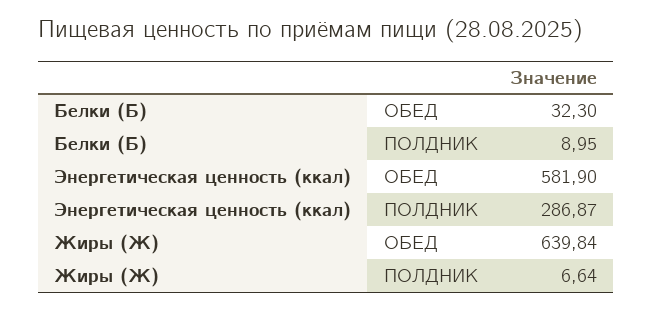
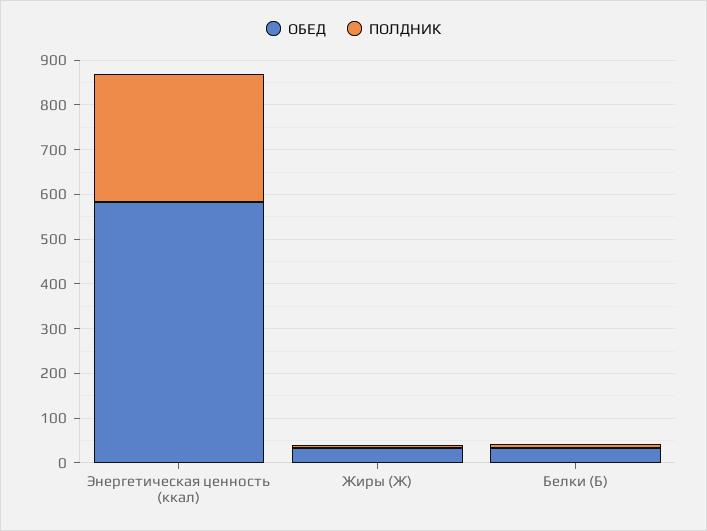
  {
    "ОБЕД": {
      "Белки (Б)": 32.3,
      "Энергетическая ценность (ккал)": 581.9,
-     "Жиры (Ж)": 639.84
+     "Жиры (Ж)": 40
    },
    "ПОЛДНИК": {
      "Белки (Б)": 8.95,
      "Энергетическая ценность (ккал)": 286.87,
      "Жиры (Ж)": 6.64
    }
  }

